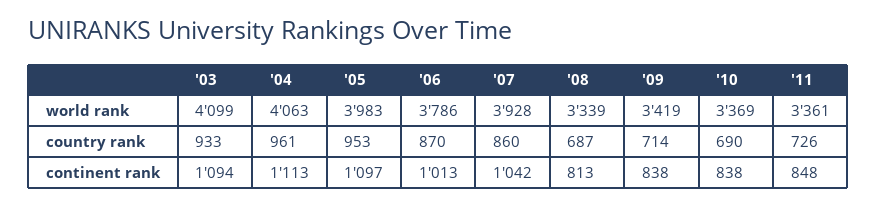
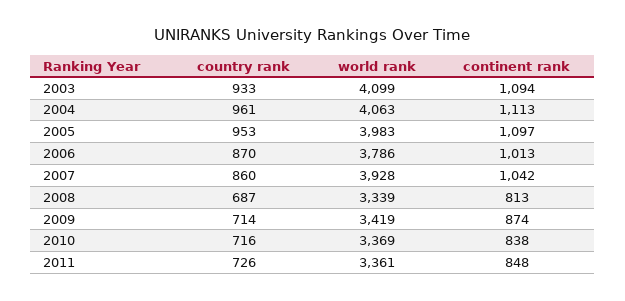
  {
    "'03": {
      "world rank": 4099,
      "country rank": 933,
      "continent rank": 1094
    },
    "'04": {
      "world rank": 4063,
      "country rank": 961,
      "continent rank": 1113
    },
    "'05": {
      "world rank": 3983,
      "country rank": 953,
      "continent rank": 1097
    },
    "'06": {
      "world rank": 3786,
      "country rank": 870,
      "continent rank": 1013
    },
    "'07": {
      "world rank": 3928,
      "country rank": 860,
      "continent rank": 1042
    },
    "'08": {
      "world rank": 3339,
      "country rank": 687,
      "continent rank": 813
    },
    "'09": {
      "world rank": 3419,
      "country rank": 714,
-     "continent rank": 838
+     "continent rank": 874
    },
    "'10": {
      "world rank": 3369,
-     "country rank": 690,
+     "country rank": 716,
      "continent rank": 838
    },
    "'11": {
      "world rank": 3361,
      "country rank": 726,
      "continent rank": 848
    }
  }

